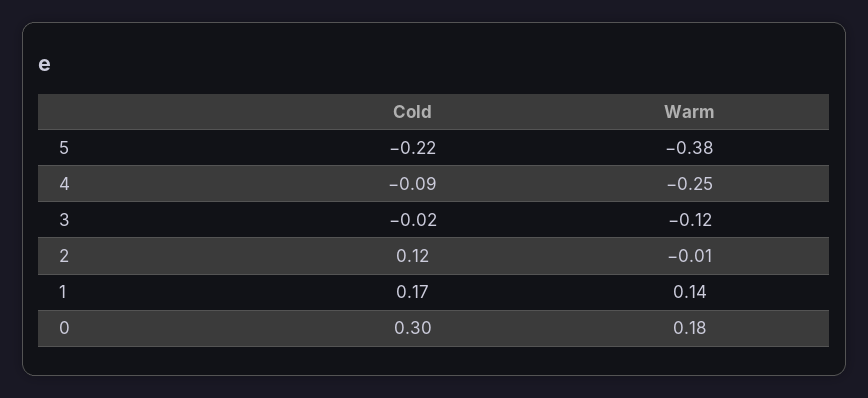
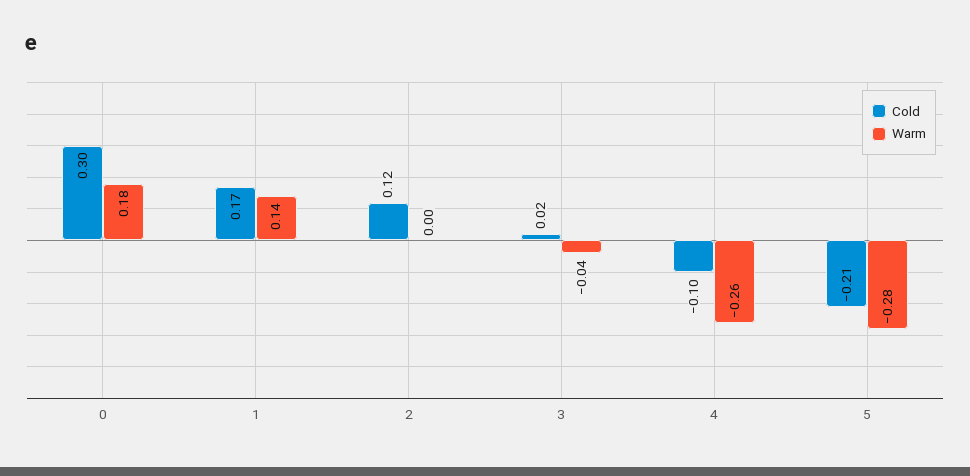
  {
    "Cold": {
-     "5": -0.22,
+     "5": -0.21,
-     "4": -0.09,
+     "4": -0.1,
-     "3": -0.02,
+     "3": 0.02,
      "2": 0.12,
      "1": 0.17,
      "0": 0.3
    },
    "Warm": {
-     "5": -0.38,
+     "5": -0.28,
-     "4": -0.25,
+     "4": -0.26,
-     "3": -0.12,
+     "3": -0.04,
-     "2": -0.01,
+     "2": 0,
      "1": 0.14,
      "0": 0.18
    }
  }

